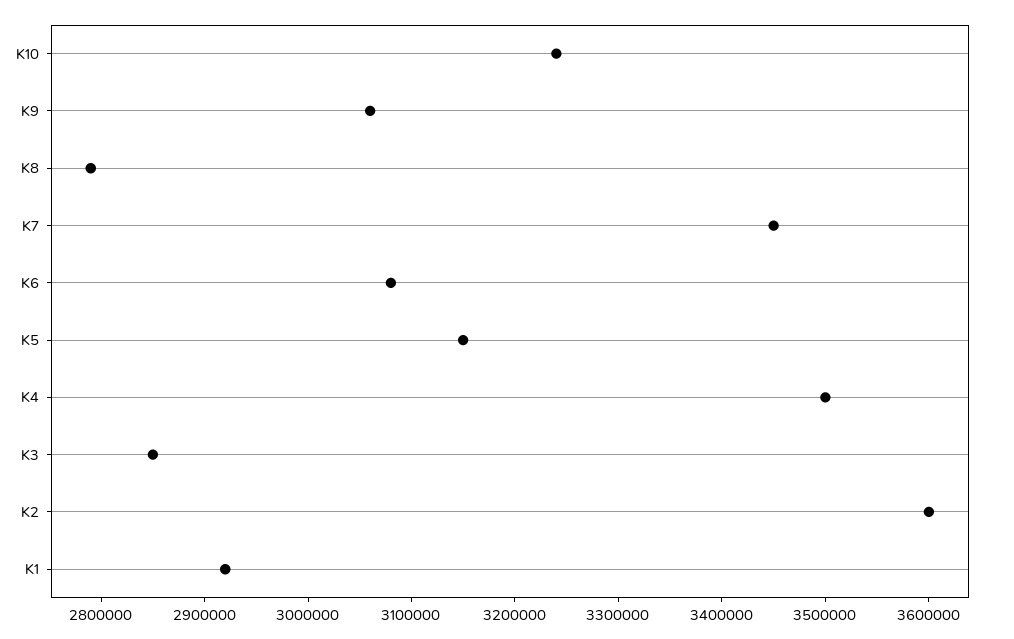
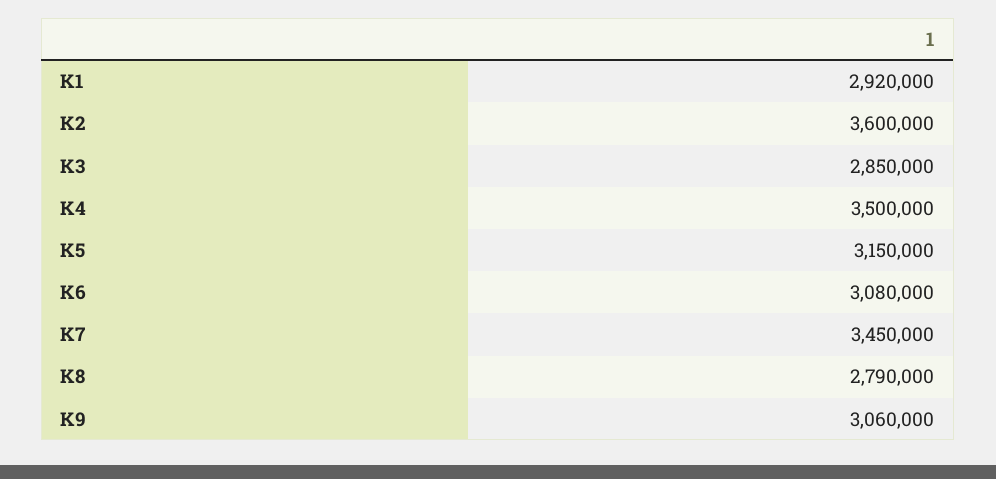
  {
-   "K10": 3240000,
    "K9": 3060000,
    "K8": 2790000,
    "K7": 3450000,
    "K6": 3080000,
    "K5": 3150000,
    "K4": 3500000,
    "K3": 2850000,
    "K2": 3600000,
    "K1": 2920000
  }

